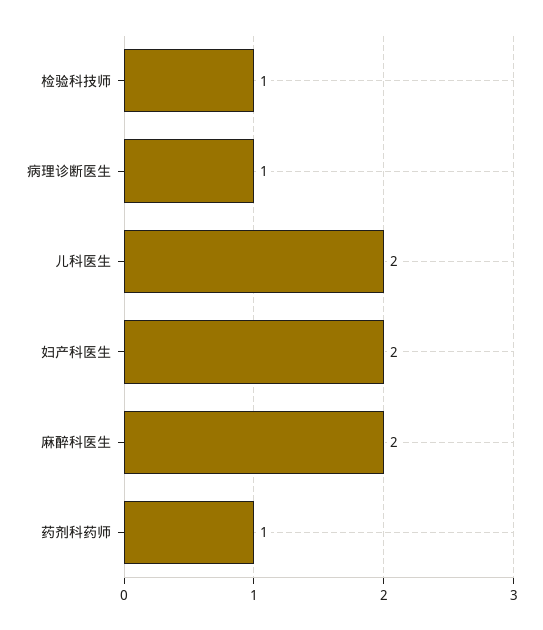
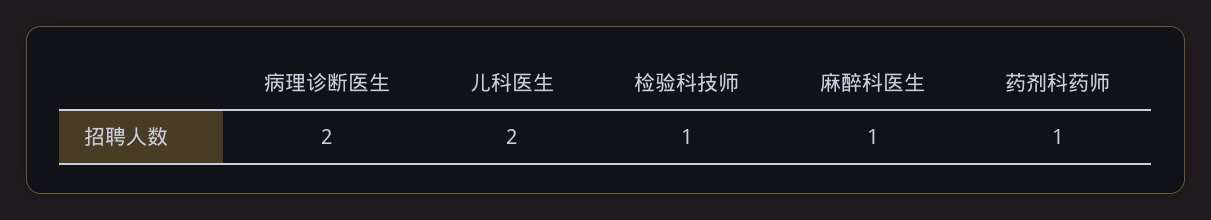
  {
    "检验科技师": 1,
-   "病理诊断医生": 1,
+   "病理诊断医生": 2,
    "儿科医生": 2,
-   "妇产科医生": 2,
-   "麻醉科医生": 2,
+   "麻醉科医生": 1,
    "药剂科药师": 1
  }

